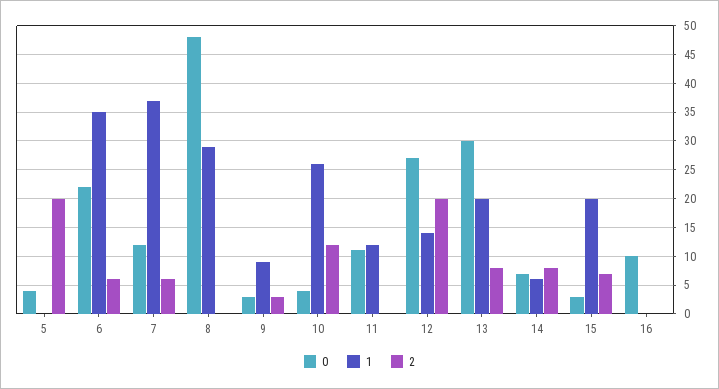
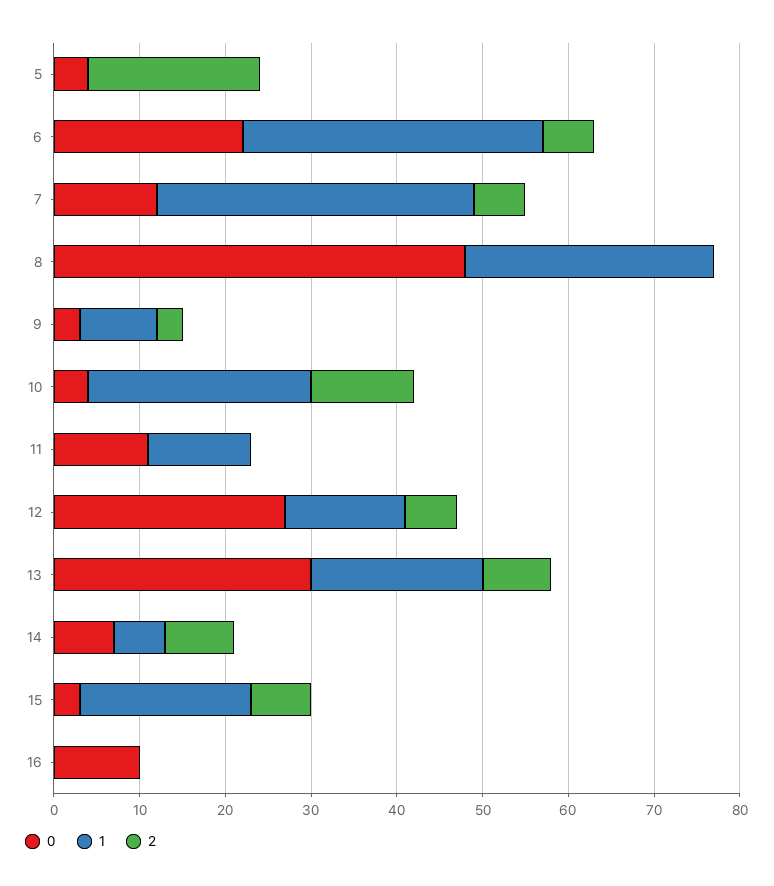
  {
    "0": {
      "5": 4,
      "6": 22,
      "7": 12,
      "8": 48,
      "9": 3,
      "10": 4,
      "11": 11,
      "12": 27,
      "13": 30,
      "14": 7,
      "15": 3,
      "16": 10
    },
    "1": {
      "5": 0,
      "6": 35,
      "7": 37,
      "8": 29,
      "9": 9,
      "10": 26,
      "11": 12,
      "12": 14,
      "13": 20,
      "14": 6,
      "15": 20,
      "16": 0
    },
    "2": {
      "5": 20,
      "6": 6,
      "7": 6,
      "8": 0,
      "9": 3,
      "10": 12,
      "11": 0,
-     "12": 20,
+     "12": 6,
      "13": 8,
      "14": 8,
      "15": 7,
      "16": 0
    }
  }

